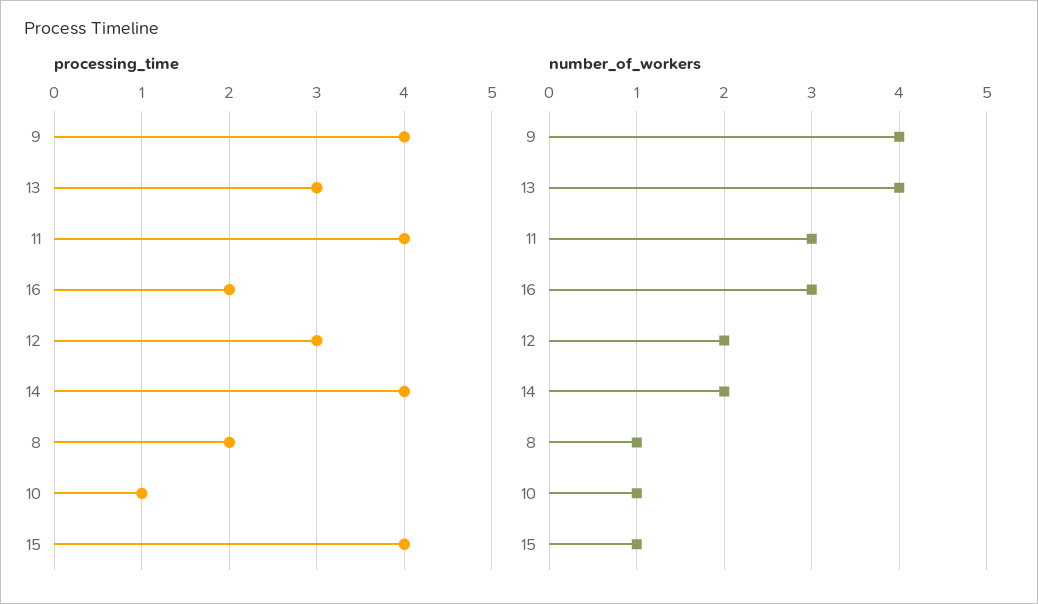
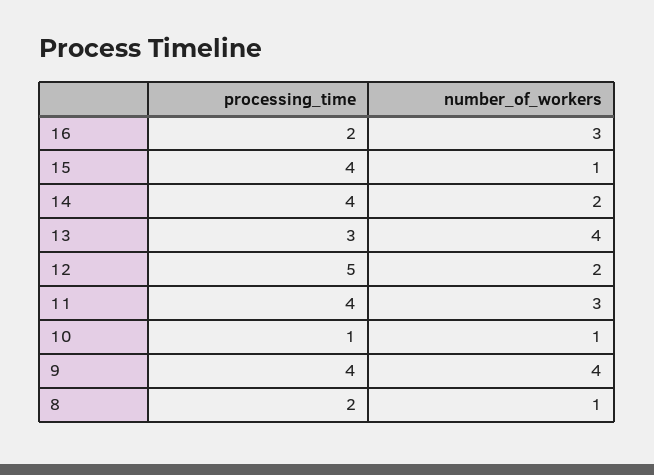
  {
    "processing_time": {
      "9": 4,
      "13": 3,
      "11": 4,
      "16": 2,
-     "12": 3,
+     "12": 5,
      "14": 4,
      "8": 2,
      "10": 1,
      "15": 4
    },
    "number_of_workers": {
      "9": 4,
      "13": 4,
      "11": 3,
      "16": 3,
      "12": 2,
      "14": 2,
      "8": 1,
      "10": 1,
      "15": 1
    }
  }

